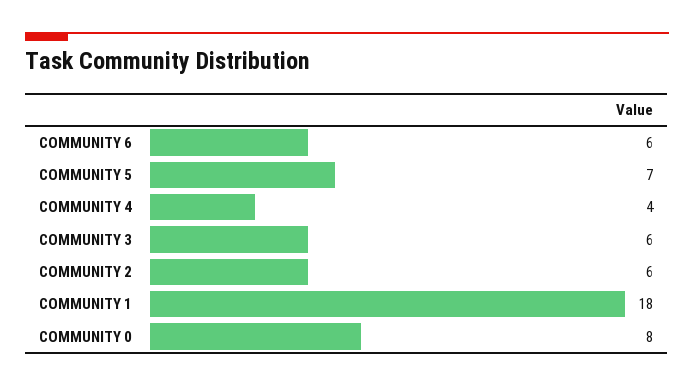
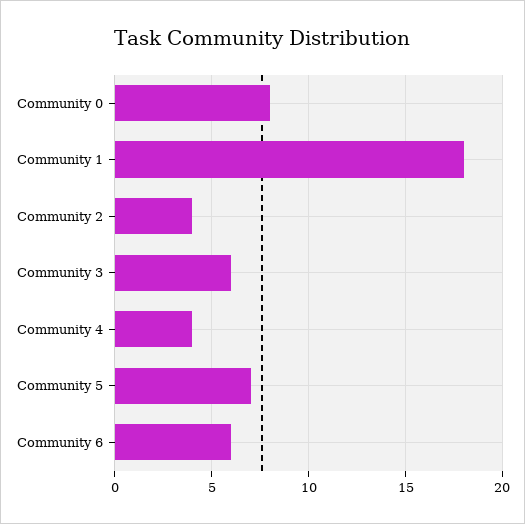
  {
    "COMMUNITY 6": 6,
    "COMMUNITY 5": 7,
    "COMMUNITY 4": 4,
    "COMMUNITY 3": 6,
-   "COMMUNITY 2": 6,
+   "COMMUNITY 2": 4,
    "COMMUNITY 1": 18,
    "COMMUNITY 0": 8
  }

